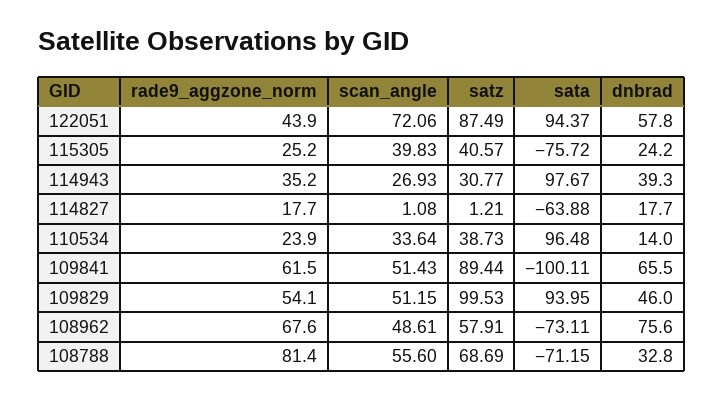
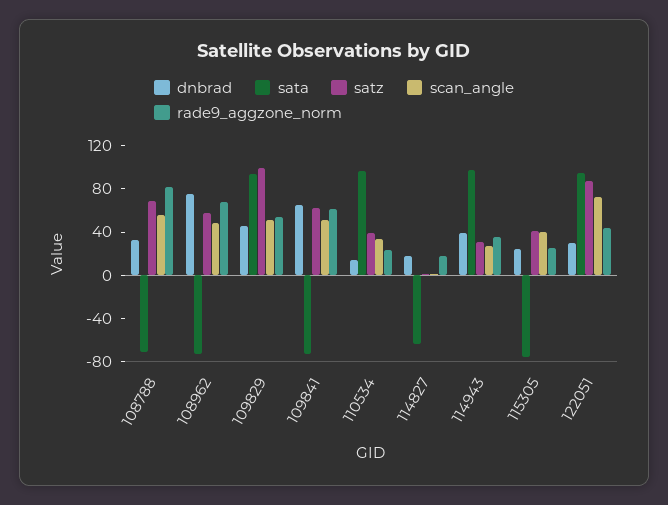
  {
    "rade9_aggzone_norm": {
      "122051": 43.9,
      "115305": 25.2,
      "114943": 35.2,
      "114827": 17.7,
      "110534": 23.9,
      "109841": 61.5,
      "109829": 54.1,
      "108962": 67.6,
      "108788": 81.4
    },
    "scan_angle": {
      "122051": 72.06,
      "115305": 39.83,
      "114943": 26.93,
      "114827": 1.08,
      "110534": 33.64,
      "109841": 51.43,
      "109829": 51.15,
      "108962": 48.61,
      "108788": 55.6
    },
    "satz": {
      "122051": 87.49,
      "115305": 40.57,
      "114943": 30.77,
      "114827": 1.21,
      "110534": 38.73,
-     "109841": 89.44,
+     "109841": 60,
      "109829": 99.53,
      "108962": 57.91,
      "108788": 68.69
    },
    "sata": {
      "122051": 94.37,
      "115305": -75.72,
      "114943": 97.67,
      "114827": -63.88,
      "110534": 96.48,
-     "109841": -100.11,
+     "109841": -70,
      "109829": 93.95,
      "108962": -73.11,
      "108788": -71.15
    },
    "dnbrad": {
-     "122051": 57.8,
+     "122051": 30,
      "115305": 24.2,
      "114943": 39.3,
      "114827": 17.7,
      "110534": 14,
      "109841": 65.5,
      "109829": 46,
      "108962": 75.6,
      "108788": 32.8
    }
  }

